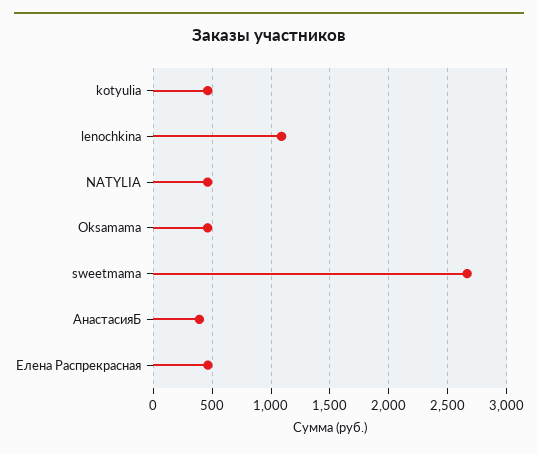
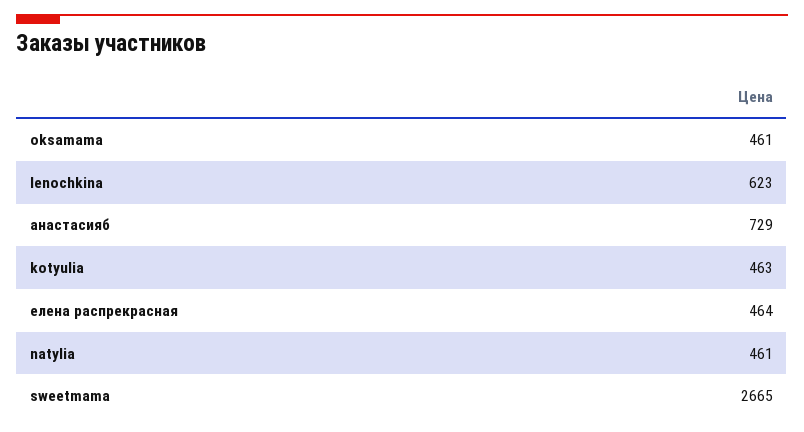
  {
    "kotyulia": 463,
-   "lenochkina": 1100,
+   "lenochkina": 623,
    "NATYLIA": 461,
    "Oksamama": 461,
    "sweetmama": 2665,
-   "АнастасияБ": 400,
+   "АнастасияБ": 729,
    "Елена Распрекрасная": 464
  }

